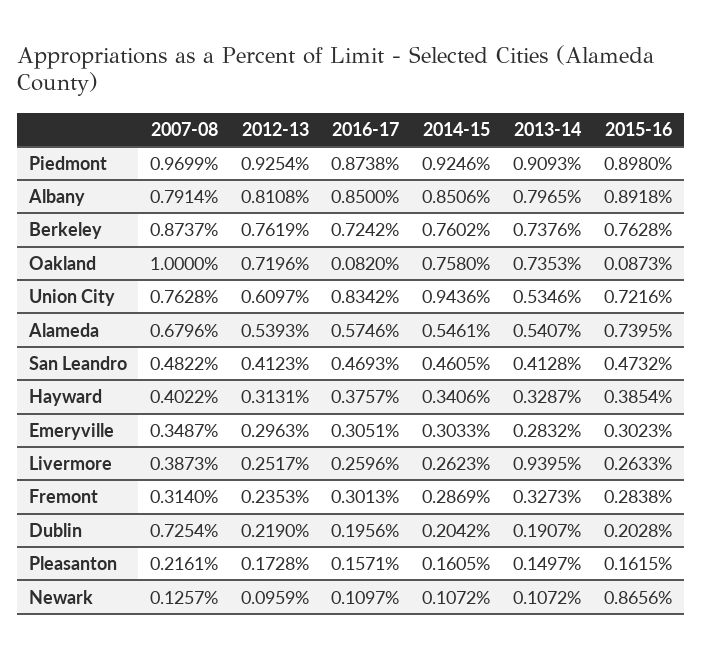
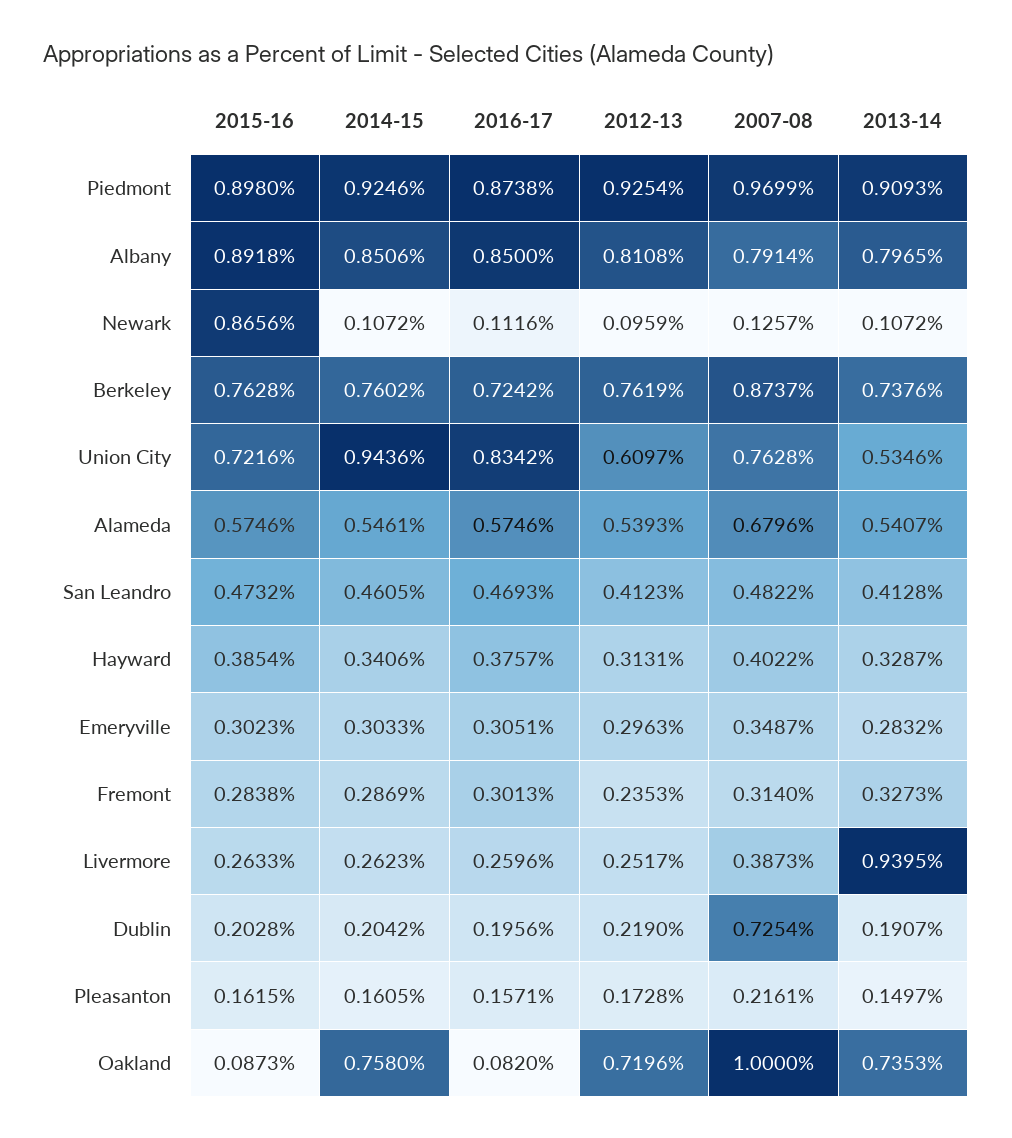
  {
    "2007-08": {
      "Piedmont": 0.9699,
      "Albany": 0.7914,
      "Berkeley": 0.8737,
      "Oakland": 1,
      "Union City": 0.7628,
      "Alameda": 0.6796,
      "San Leandro": 0.4822,
      "Hayward": 0.4022,
      "Emeryville": 0.3487,
      "Livermore": 0.3873,
      "Fremont": 0.314,
      "Dublin": 0.7254,
      "Pleasanton": 0.2161,
      "Newark": 0.1257
    },
    "2012-13": {
      "Piedmont": 0.9254,
      "Albany": 0.8108,
      "Berkeley": 0.7619,
      "Oakland": 0.7196,
      "Union City": 0.6097,
      "Alameda": 0.5393,
      "San Leandro": 0.4123,
      "Hayward": 0.3131,
      "Emeryville": 0.2963,
      "Livermore": 0.2517,
      "Fremont": 0.2353,
      "Dublin": 0.219,
      "Pleasanton": 0.1728,
      "Newark": 0.0959
    },
    "2016-17": {
      "Piedmont": 0.8738,
      "Albany": 0.85,
      "Berkeley": 0.7242,
      "Oakland": 0.082,
      "Union City": 0.8342,
      "Alameda": 0.5746,
      "San Leandro": 0.4693,
      "Hayward": 0.3757,
      "Emeryville": 0.3051,
      "Livermore": 0.2596,
      "Fremont": 0.3013,
      "Dublin": 0.1956,
      "Pleasanton": 0.1571,
-     "Newark": 0.1097
+     "Newark": 0.1116
    },
    "2014-15": {
      "Piedmont": 0.9246,
      "Albany": 0.8506,
      "Berkeley": 0.7602,
      "Oakland": 0.758,
      "Union City": 0.9436,
      "Alameda": 0.5461,
      "San Leandro": 0.4605,
      "Hayward": 0.3406,
      "Emeryville": 0.3033,
      "Livermore": 0.2623,
      "Fremont": 0.2869,
      "Dublin": 0.2042,
      "Pleasanton": 0.1605,
      "Newark": 0.1072
    },
    "2013-14": {
      "Piedmont": 0.9093,
      "Albany": 0.7965,
      "Berkeley": 0.7376,
      "Oakland": 0.7353,
      "Union City": 0.5346,
      "Alameda": 0.5407,
      "San Leandro": 0.4128,
      "Hayward": 0.3287,
      "Emeryville": 0.2832,
      "Livermore": 0.9395,
      "Fremont": 0.3273,
      "Dublin": 0.1907,
      "Pleasanton": 0.1497,
      "Newark": 0.1072
    },
    "2015-16": {
      "Piedmont": 0.898,
      "Albany": 0.8918,
      "Berkeley": 0.7628,
      "Oakland": 0.0873,
      "Union City": 0.7216,
-     "Alameda": 0.7395,
+     "Alameda": 0.5746,
      "San Leandro": 0.4732,
      "Hayward": 0.3854,
      "Emeryville": 0.3023,
      "Livermore": 0.2633,
      "Fremont": 0.2838,
      "Dublin": 0.2028,
      "Pleasanton": 0.1615,
      "Newark": 0.8656
    }
  }

